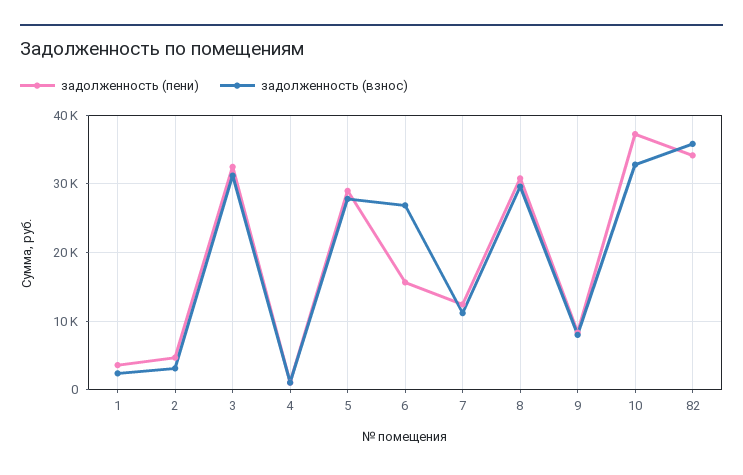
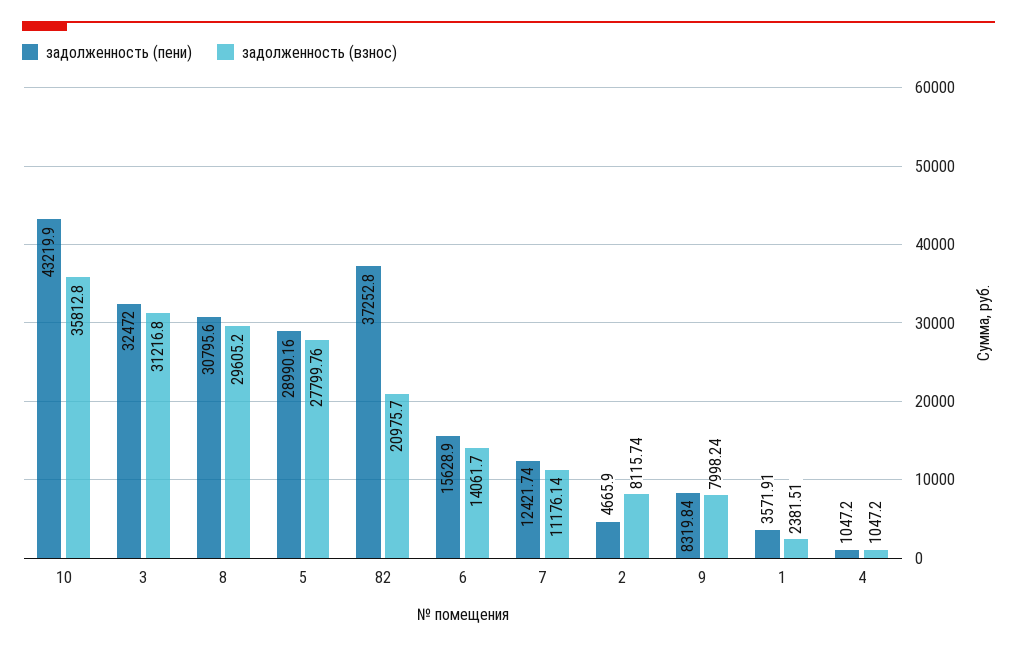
  {
    "задолженность (пени)": {
      "1": 3571.91,
      "2": 4665.9,
      "3": 32472,
      "4": 1047.2,
      "5": 28990.16,
      "6": 15628.9,
      "7": 12421.74,
      "8": 30795.6,
      "9": 8319.84,
-     "10": 37000,
+     "10": 43219.9,
-     "82": 34000
+     "82": 37252.8
    },
    "задолженность (взнос)": {
      "1": 2381.51,
-     "2": 3000,
+     "2": 8115.74,
      "3": 31216.8,
      "4": 1047.2,
      "5": 27799.76,
-     "6": 27000,
+     "6": 14061.7,
      "7": 11176.14,
      "8": 29605.2,
      "9": 7998.24,
-     "10": 33000,
+     "10": 35812.8,
-     "82": 36000
+     "82": 20975.7
    }
  }

